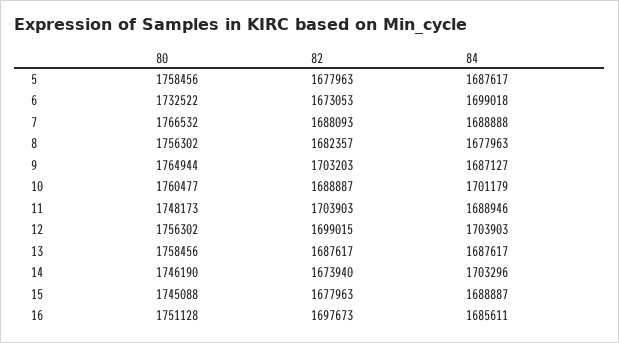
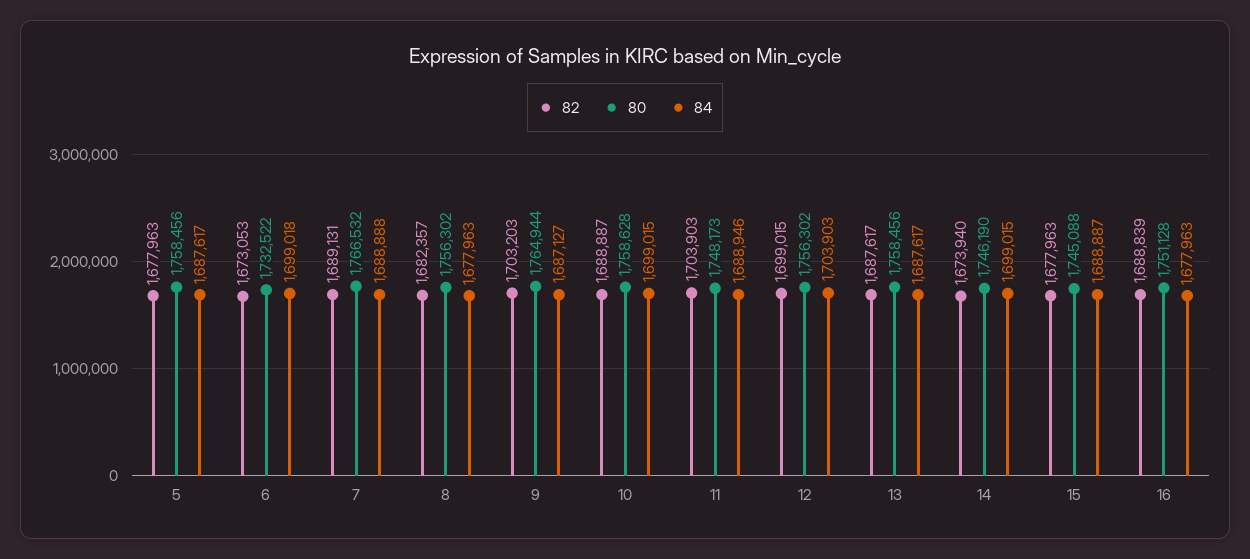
  {
    "80": {
      "5": 1758456,
      "6": 1732522,
      "7": 1766532,
      "8": 1756302,
      "9": 1764944,
-     "10": 1760477,
+     "10": 1758628,
      "11": 1748173,
      "12": 1756302,
      "13": 1758456,
      "14": 1746190,
      "15": 1745088,
      "16": 1751128
    },
    "82": {
      "5": 1677963,
      "6": 1673053,
-     "7": 1688093,
+     "7": 1689131,
      "8": 1682357,
      "9": 1703203,
      "10": 1688887,
      "11": 1703903,
      "12": 1699015,
      "13": 1687617,
      "14": 1673940,
      "15": 1677963,
-     "16": 1697673
+     "16": 1688839
    },
    "84": {
      "5": 1687617,
      "6": 1699018,
      "7": 1688888,
      "8": 1677963,
      "9": 1687127,
-     "10": 1701179,
+     "10": 1699015,
      "11": 1688946,
      "12": 1703903,
      "13": 1687617,
-     "14": 1703296,
+     "14": 1699015,
      "15": 1688887,
-     "16": 1685611
+     "16": 1677963
    }
  }

